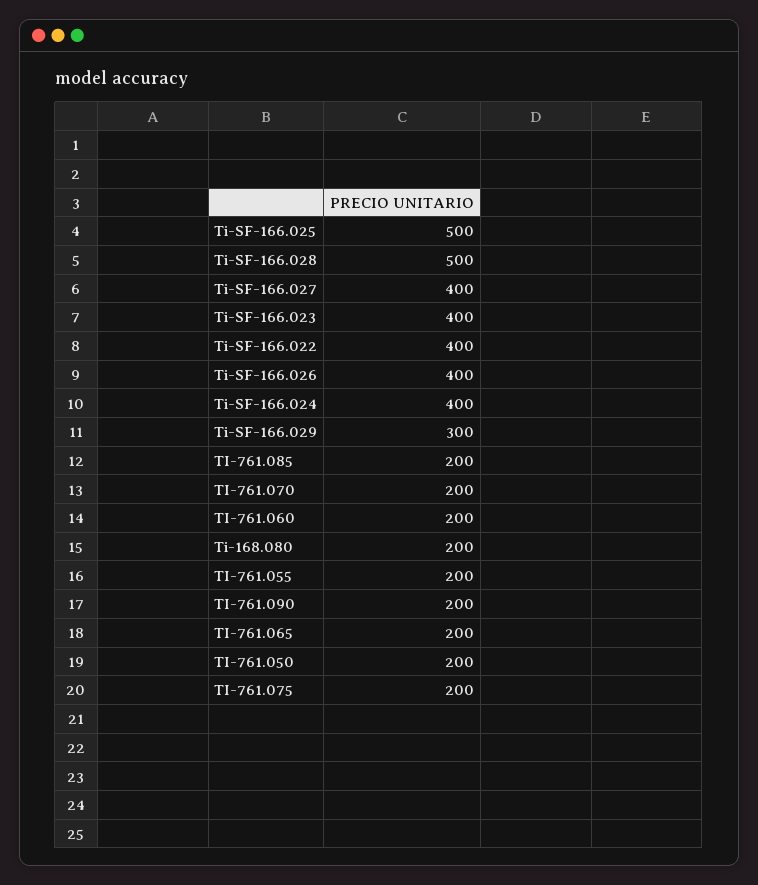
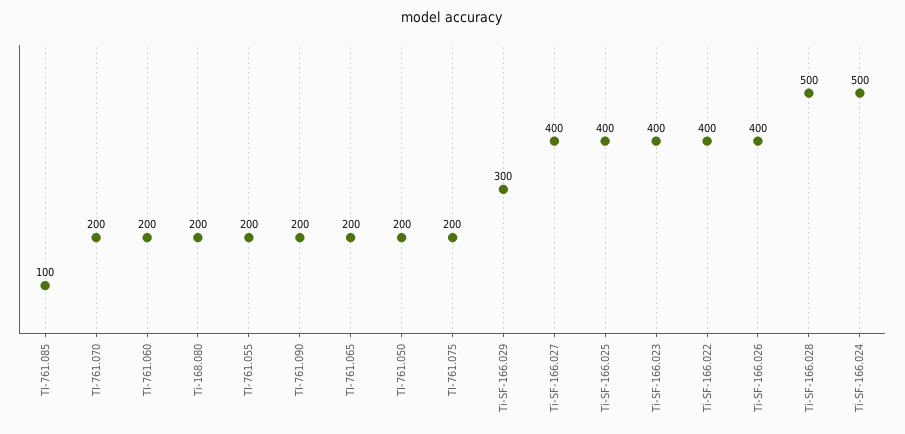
  {
-   "Ti-SF-166.025": 500,
+   "Ti-SF-166.025": 400,
    "Ti-SF-166.028": 500,
    "Ti-SF-166.027": 400,
    "Ti-SF-166.023": 400,
    "Ti-SF-166.022": 400,
    "Ti-SF-166.026": 400,
-   "Ti-SF-166.024": 400,
+   "Ti-SF-166.024": 500,
    "Ti-SF-166.029": 300,
-   "TI-761.085": 200,
+   "TI-761.085": 100,
    "TI-761.070": 200,
    "TI-761.060": 200,
    "Ti-168.080": 200,
    "TI-761.055": 200,
    "TI-761.090": 200,
    "TI-761.065": 200,
    "TI-761.050": 200,
    "TI-761.075": 200
  }

